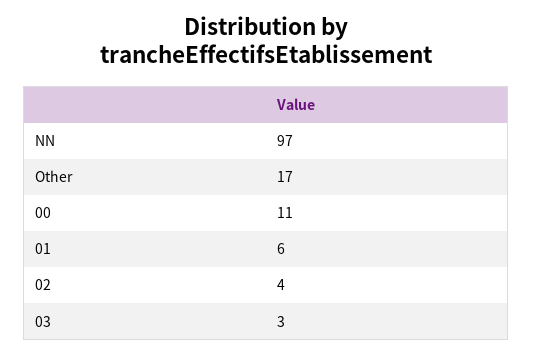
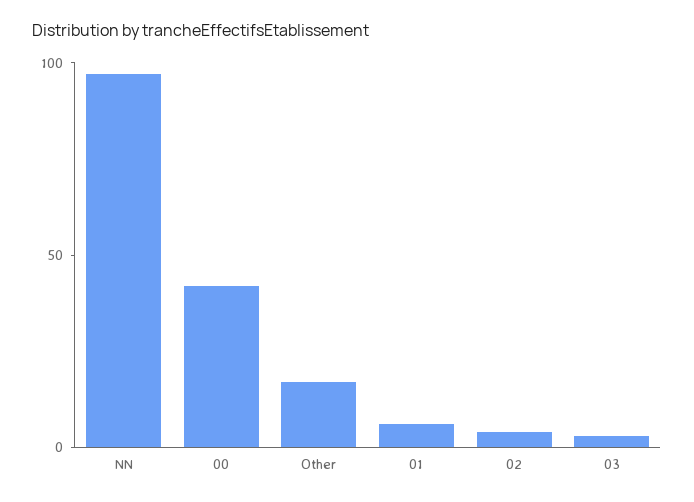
  {
    "NN": 97,
    "Other": 17,
-   "00": 11,
+   "00": 40,
    "01": 6,
    "02": 4,
    "03": 3
  }

